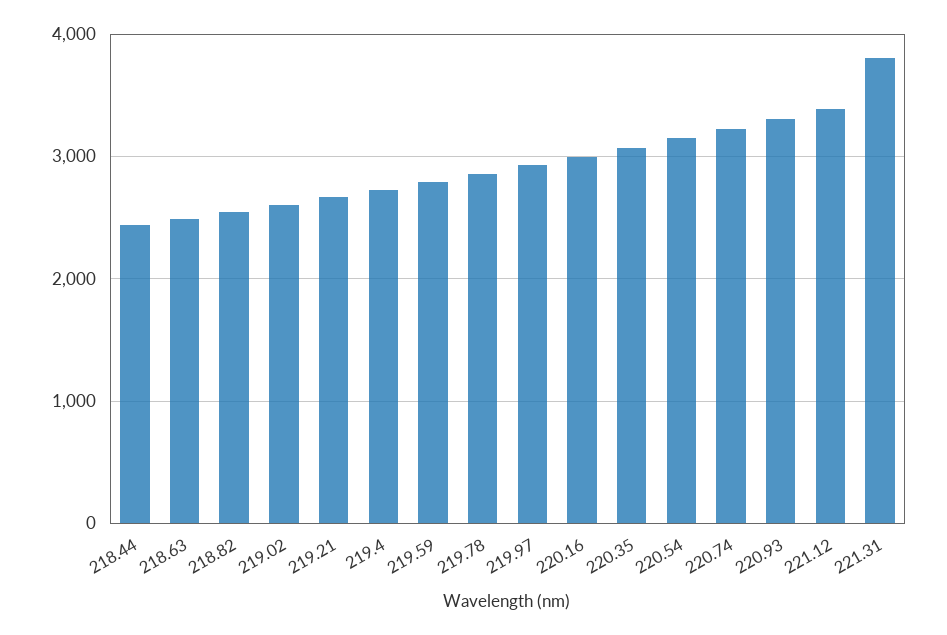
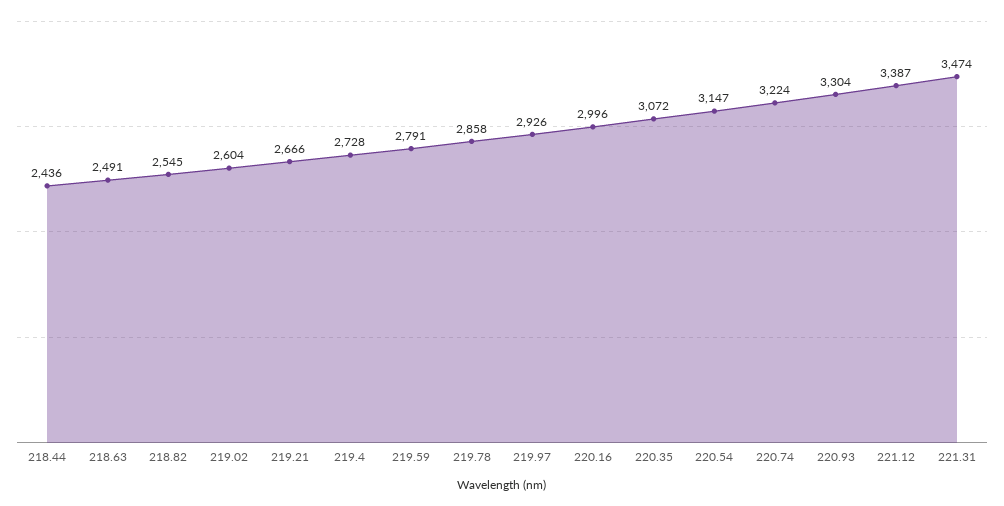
  {
    "218.44": 2436,
    "218.63": 2491,
    "218.82": 2545,
    "219.02": 2604,
    "219.21": 2666,
    "219.4": 2728,
    "219.59": 2791,
    "219.78": 2858,
    "219.97": 2926,
    "220.16": 2996,
    "220.35": 3072,
    "220.54": 3147,
    "220.74": 3224,
    "220.93": 3304,
    "221.12": 3387,
-   "221.31": 3800
+   "221.31": 3474
  }

